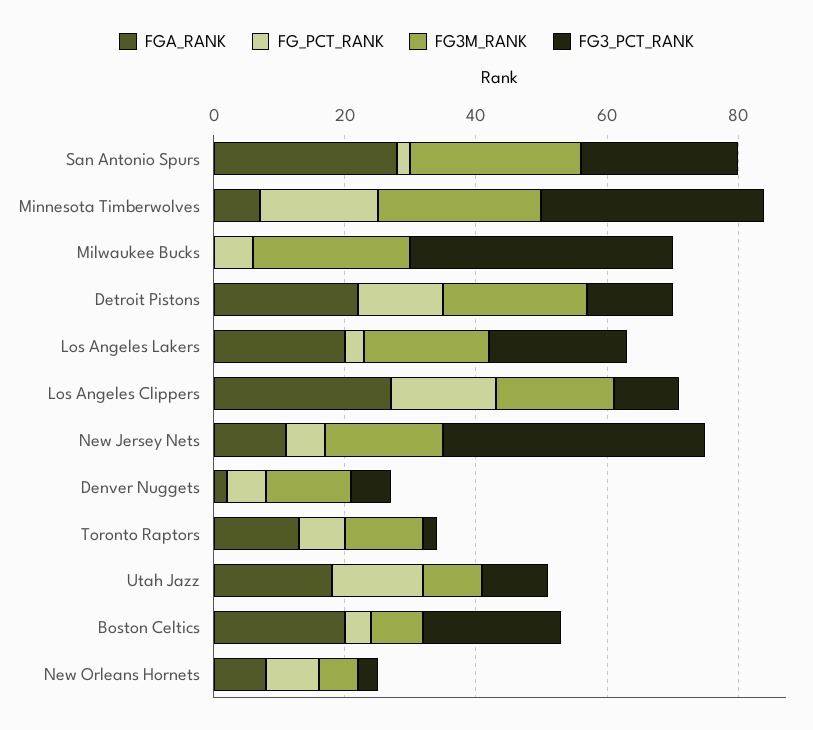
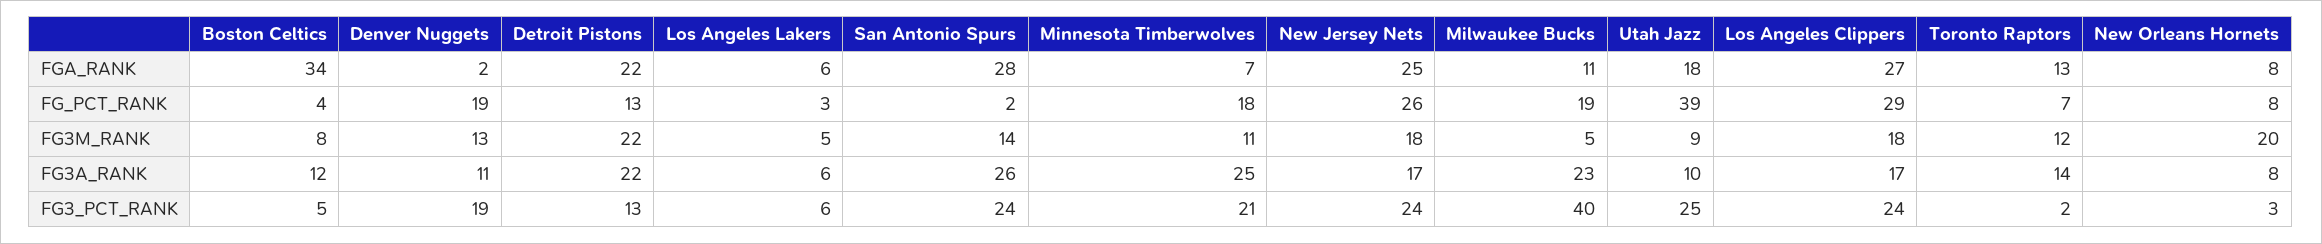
  {
    "FGA_RANK": {
      "San Antonio Spurs": 28,
      "Minnesota Timberwolves": 7,
-     "Milwaukee Bucks": 0,
+     "Milwaukee Bucks": 11,
      "Detroit Pistons": 22,
-     "Los Angeles Lakers": 20,
+     "Los Angeles Lakers": 6,
      "Los Angeles Clippers": 27,
-     "New Jersey Nets": 10,
+     "New Jersey Nets": 25,
      "Denver Nuggets": 2,
      "Toronto Raptors": 13,
      "Utah Jazz": 18,
-     "Boston Celtics": 20,
+     "Boston Celtics": 34,
      "New Orleans Hornets": 8
    },
    "FG_PCT_RANK": {
      "San Antonio Spurs": 2,
      "Minnesota Timberwolves": 18,
-     "Milwaukee Bucks": 5,
+     "Milwaukee Bucks": 19,
      "Detroit Pistons": 13,
      "Los Angeles Lakers": 3,
-     "Los Angeles Clippers": 15,
+     "Los Angeles Clippers": 29,
-     "New Jersey Nets": 5,
+     "New Jersey Nets": 26,
-     "Denver Nuggets": 5,
+     "Denver Nuggets": 19,
      "Toronto Raptors": 7,
-     "Utah Jazz": 15,
+     "Utah Jazz": 39,
      "Boston Celtics": 4,
      "New Orleans Hornets": 8
    },
    "FG3M_RANK": {
-     "San Antonio Spurs": 25,
+     "San Antonio Spurs": 14,
-     "Minnesota Timberwolves": 25,
+     "Minnesota Timberwolves": 11,
-     "Milwaukee Bucks": 25,
+     "Milwaukee Bucks": 5,
      "Detroit Pistons": 22,
-     "Los Angeles Lakers": 20,
+     "Los Angeles Lakers": 5,
      "Los Angeles Clippers": 18,
      "New Jersey Nets": 18,
      "Denver Nuggets": 13,
      "Toronto Raptors": 12,
      "Utah Jazz": 9,
      "Boston Celtics": 8,
-     "New Orleans Hornets": 5
+     "New Orleans Hornets": 20
    },
    "FG3_PCT_RANK": {
      "San Antonio Spurs": 24,
-     "Minnesota Timberwolves": 35,
+     "Minnesota Timberwolves": 21,
      "Milwaukee Bucks": 40,
      "Detroit Pistons": 13,
-     "Los Angeles Lakers": 20,
+     "Los Angeles Lakers": 6,
-     "Los Angeles Clippers": 10,
+     "Los Angeles Clippers": 24,
-     "New Jersey Nets": 40,
+     "New Jersey Nets": 24,
-     "Denver Nuggets": 5,
+     "Denver Nuggets": 19,
      "Toronto Raptors": 2,
-     "Utah Jazz": 10,
+     "Utah Jazz": 25,
-     "Boston Celtics": 20,
+     "Boston Celtics": 5,
      "New Orleans Hornets": 3
-   }
+   },
+   "FG3A_RANK": {
+     "Boston Celtics": 12,
+     "Denver Nuggets": 11,
+     "Detroit Pistons": 22,
+     "Los Angeles Lakers": 6,
+     "San Antonio Spurs": 26,
+     "Minnesota Timberwolves": 25,
+     "New Jersey Nets": 17,
+     "Milwaukee Bucks": 23,
+     "Utah Jazz": 10,
+     "Los Angeles Clippers": 17,
+     "Toronto Raptors": 14,
+     "New Orleans Hornets": 8
+   }
  }

